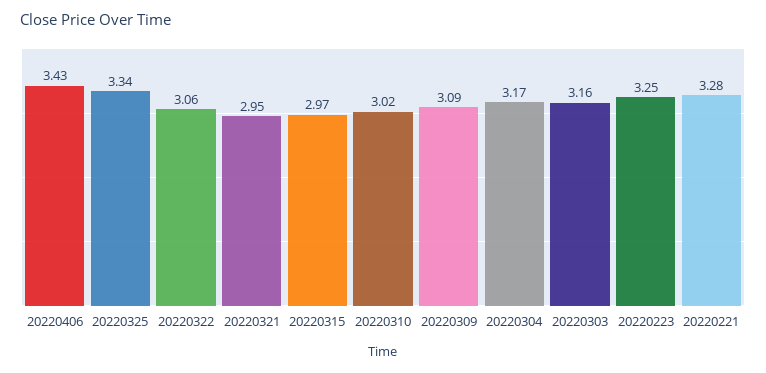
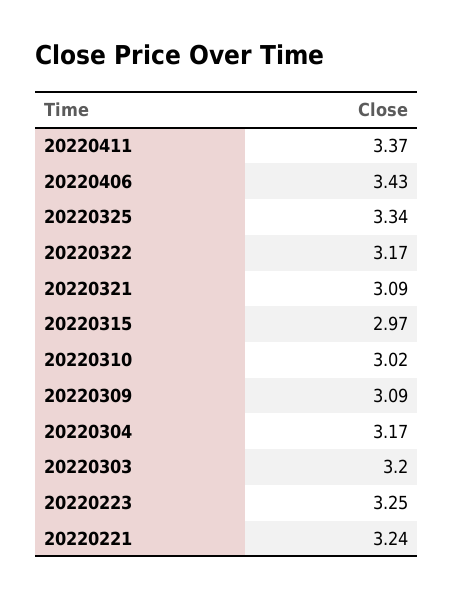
  {
    "20220406": 3.43,
    "20220325": 3.34,
-   "20220322": 3.06,
+   "20220322": 3.17,
-   "20220321": 2.95,
+   "20220321": 3.09,
    "20220315": 2.97,
    "20220310": 3.02,
    "20220309": 3.09,
    "20220304": 3.17,
-   "20220303": 3.16,
+   "20220303": 3.2,
    "20220223": 3.25,
-   "20220221": 3.28
+   "20220221": 3.24,
+   "20220411": 3.37
  }

